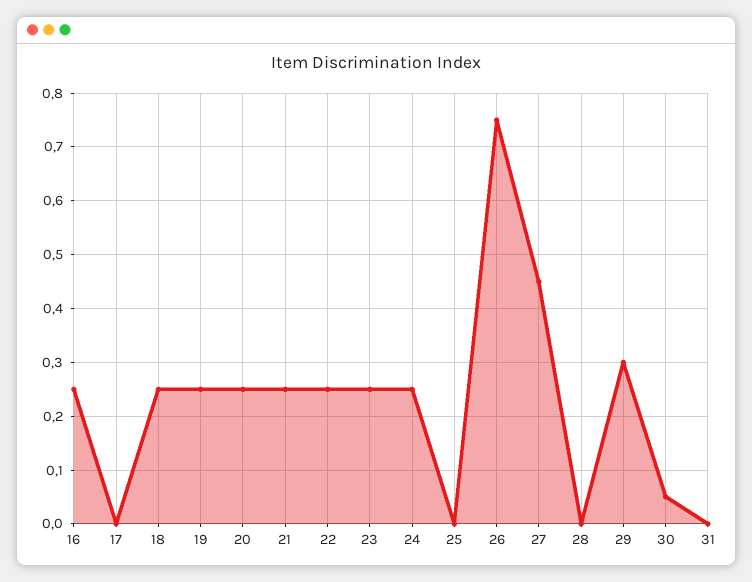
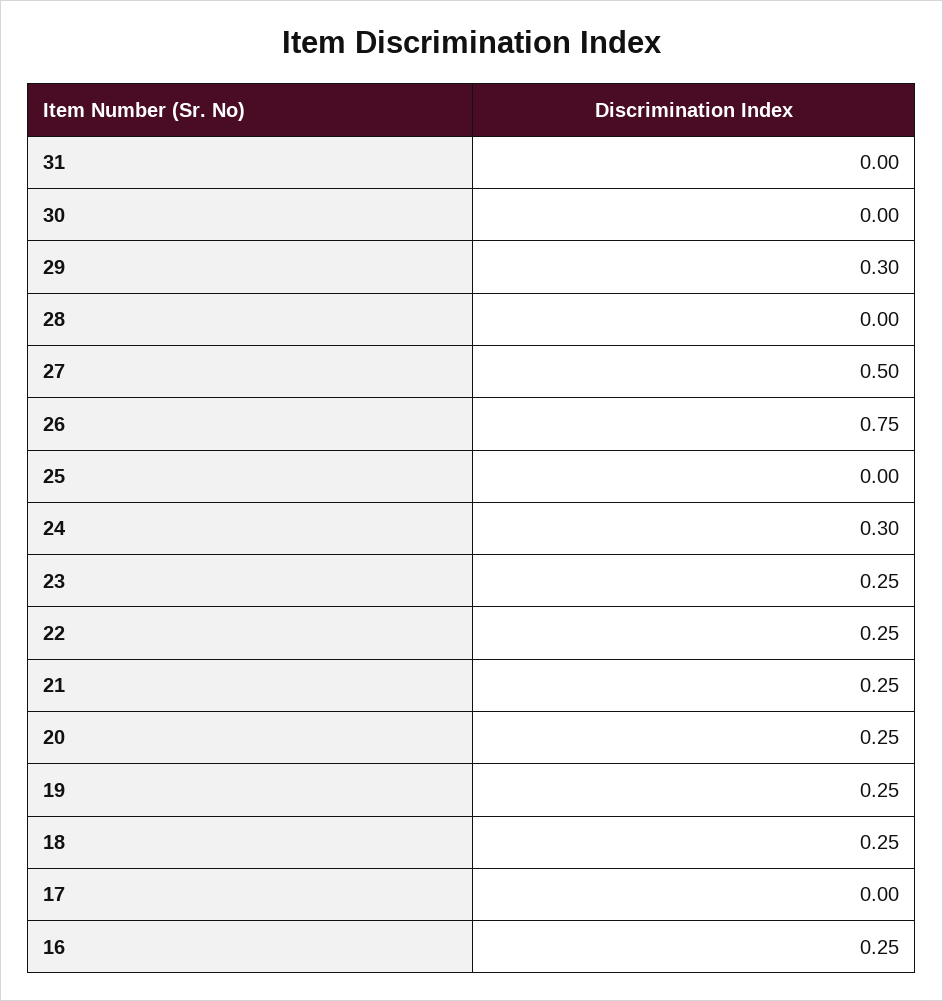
  {
    "16": 0.25,
    "17": 0,
    "18": 0.25,
    "19": 0.25,
    "20": 0.25,
    "21": 0.25,
    "22": 0.25,
    "23": 0.25,
-   "24": 0.25,
+   "24": 0.3,
    "25": 0,
    "26": 0.75,
-   "27": 0.45,
+   "27": 0.5,
    "28": 0,
    "29": 0.3,
-   "30": 0.05,
+   "30": 0,
    "31": 0
  }

